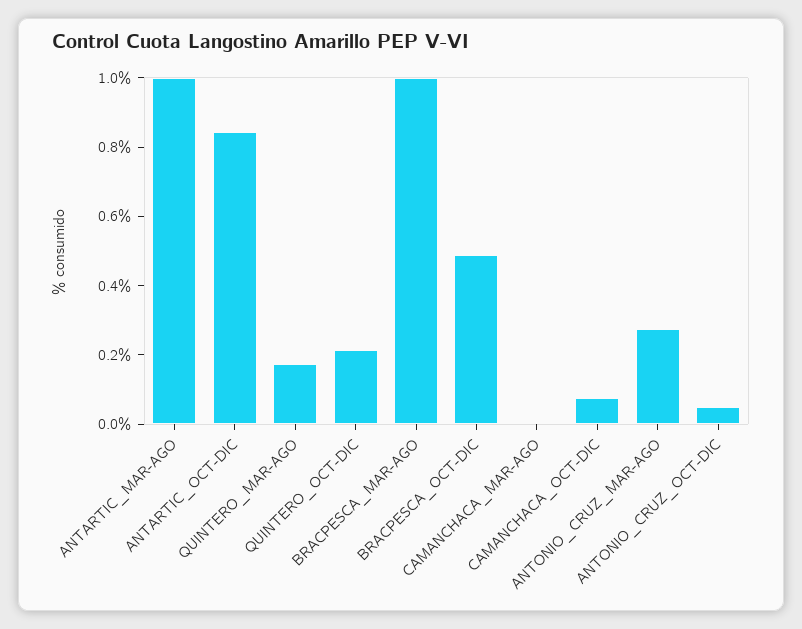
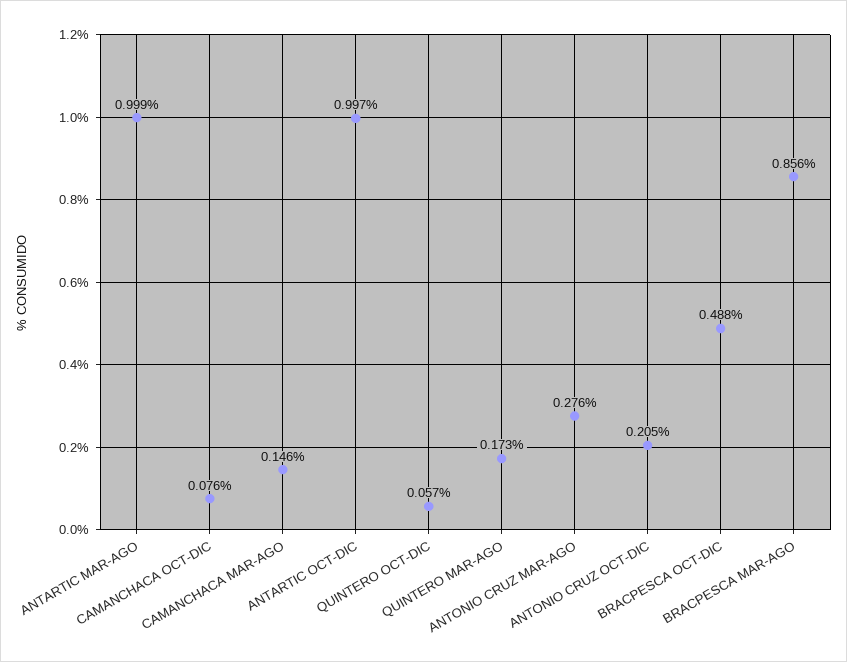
  {
    "ANTARTIC_MAR-AGO": 0.999,
-   "ANTARTIC_OCT-DIC": 0.85,
+   "ANTARTIC_OCT-DIC": 0.997,
    "QUINTERO_MAR-AGO": 0.173,
-   "QUINTERO_OCT-DIC": 0.2,
+   "QUINTERO_OCT-DIC": 0.057,
-   "BRACPESCA_MAR-AGO": 1,
+   "BRACPESCA_MAR-AGO": 0.856,
    "BRACPESCA_OCT-DIC": 0.488,
-   "CAMANCHACA_MAR-AGO": 0,
+   "CAMANCHACA_MAR-AGO": 0.146,
    "CAMANCHACA_OCT-DIC": 0.076,
    "ANTONIO_CRUZ_MAR-AGO": 0.276,
-   "ANTONIO_CRUZ_OCT-DIC": 0.05
+   "ANTONIO_CRUZ_OCT-DIC": 0.205
  }

